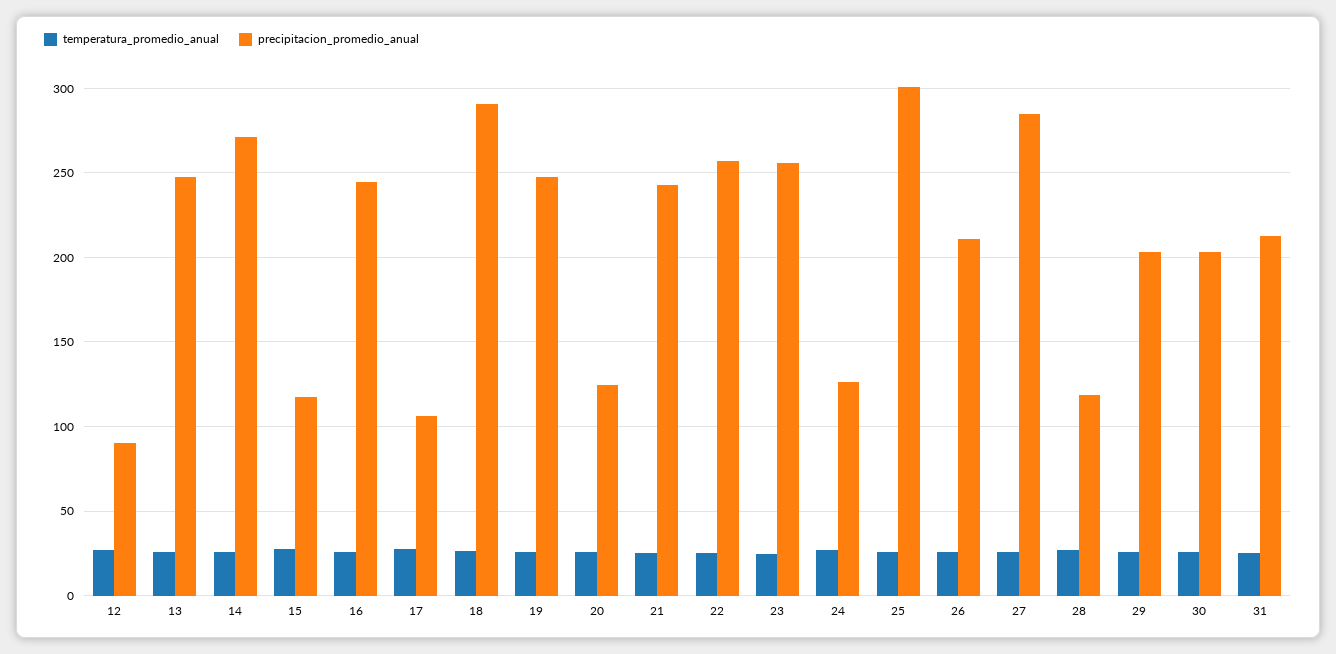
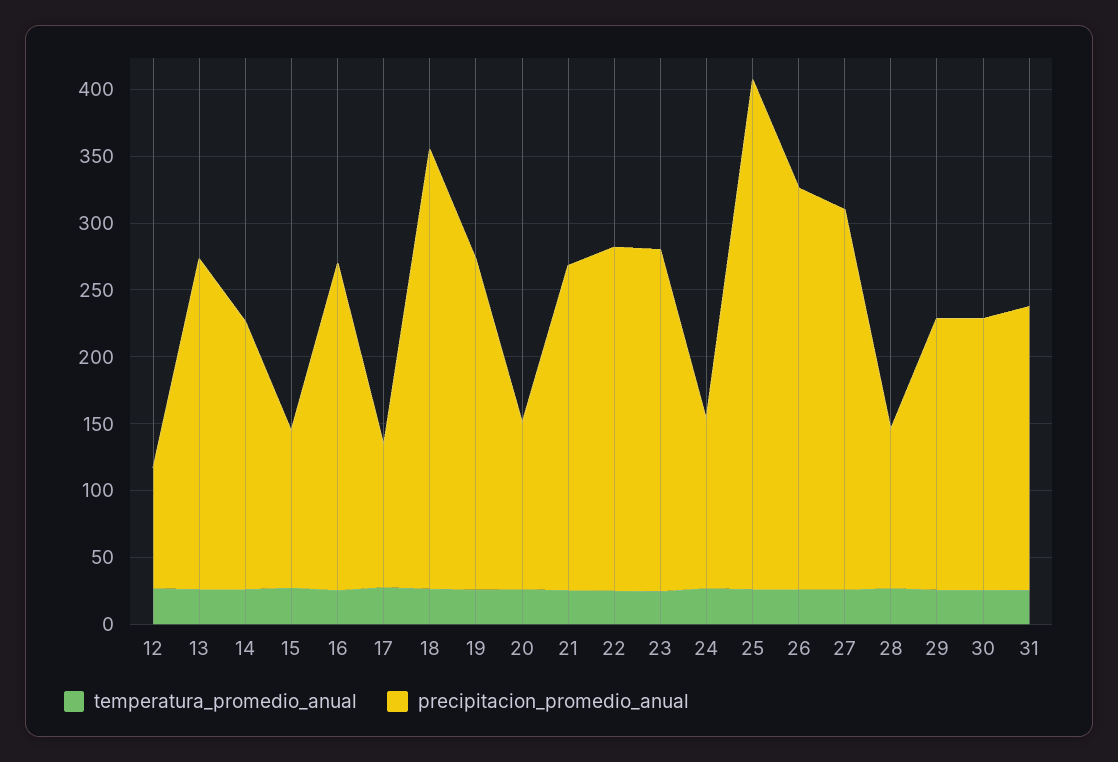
  {
    "temperatura_promedio_anual": {
      "12": 25,
      "13": 25,
      "14": 25,
      "15": 25,
      "16": 25,
      "17": 30,
      "18": 25,
      "19": 25,
      "20": 25,
      "21": 25,
      "22": 25,
      "23": 25,
      "24": 25,
      "25": 25,
      "26": 25,
      "27": 25,
      "28": 25,
      "29": 25,
      "30": 25,
      "31": 25
    },
    "precipitacion_promedio_anual": {
      "12": 90,
      "13": 245,
-     "14": 270,
+     "14": 200,
      "15": 115,
      "16": 245,
      "17": 105,
-     "18": 290,
+     "18": 330,
      "19": 250,
      "20": 125,
      "21": 245,
      "22": 255,
      "23": 255,
      "24": 125,
-     "25": 300,
+     "25": 380,
-     "26": 210,
+     "26": 300,
      "27": 285,
      "28": 120,
      "29": 205,
      "30": 205,
      "31": 215
    }
  }

